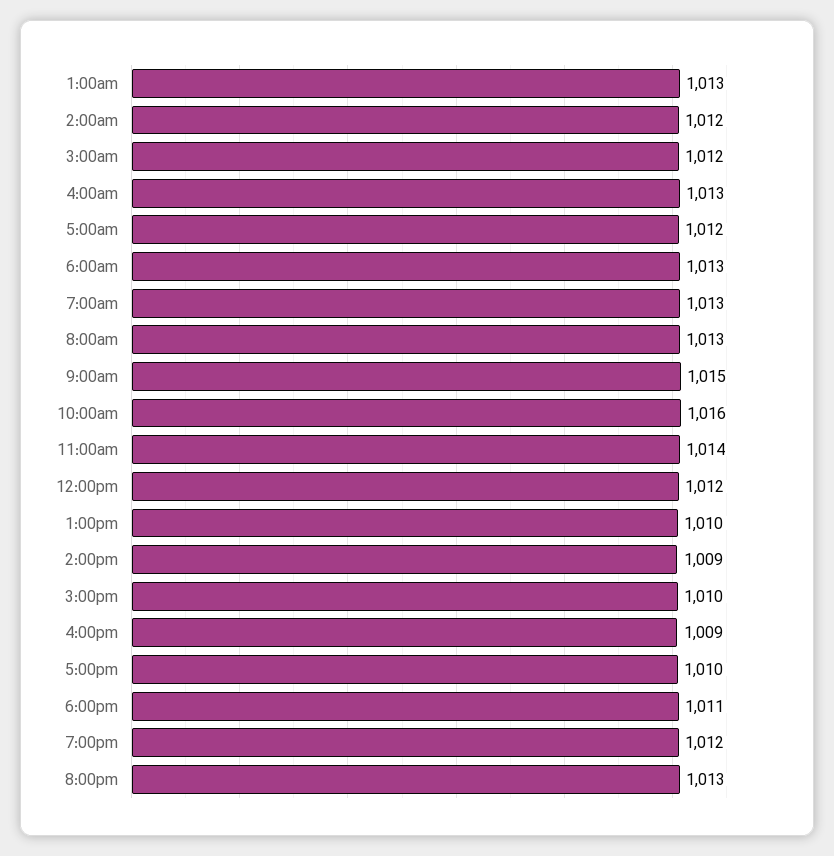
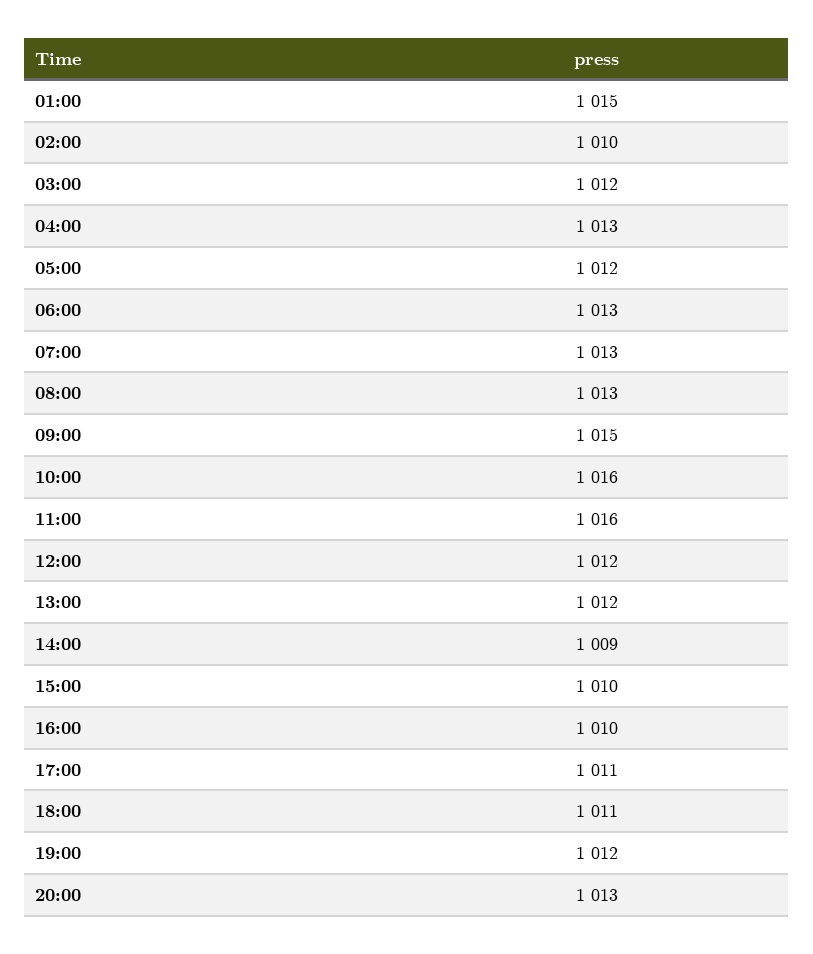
  {
-   "1:00am": 1013,
+   "1:00am": 1015,
-   "2:00am": 1012,
+   "2:00am": 1010,
    "3:00am": 1012,
    "4:00am": 1013,
    "5:00am": 1012,
    "6:00am": 1013,
    "7:00am": 1013,
    "8:00am": 1013,
    "9:00am": 1015,
    "10:00am": 1016,
-   "11:00am": 1014,
+   "11:00am": 1016,
    "12:00pm": 1012,
-   "1:00pm": 1010,
+   "1:00pm": 1012,
    "2:00pm": 1009,
    "3:00pm": 1010,
-   "4:00pm": 1009,
+   "4:00pm": 1010,
-   "5:00pm": 1010,
+   "5:00pm": 1011,
    "6:00pm": 1011,
    "7:00pm": 1012,
    "8:00pm": 1013
  }

